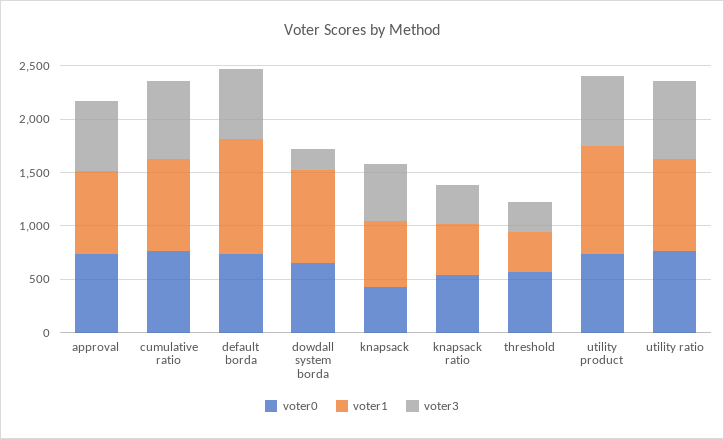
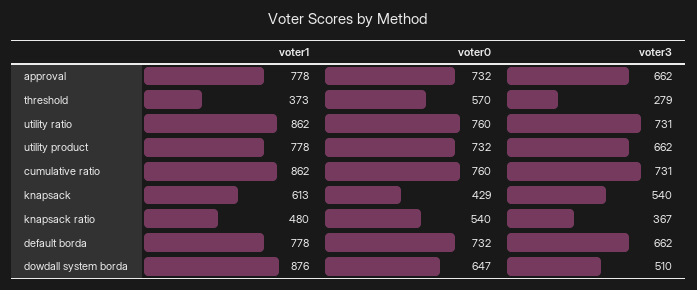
  {
    "voter0": {
      "approval": 732,
      "cumulative ratio": 760,
      "default borda": 732,
      "dowdall system borda": 647,
      "knapsack": 429,
      "knapsack ratio": 540,
      "threshold": 570,
      "utility product": 732,
      "utility ratio": 760
    },
    "voter1": {
      "approval": 778,
      "cumulative ratio": 862,
-     "default borda": 1100,
+     "default borda": 778,
      "dowdall system borda": 876,
      "knapsack": 613,
      "knapsack ratio": 480,
      "threshold": 373,
-     "utility product": 1000,
+     "utility product": 778,
      "utility ratio": 862
    },
    "voter3": {
      "approval": 662,
      "cumulative ratio": 731,
      "default borda": 662,
-     "dowdall system borda": 200,
+     "dowdall system borda": 510,
      "knapsack": 540,
      "knapsack ratio": 367,
      "threshold": 279,
      "utility product": 662,
      "utility ratio": 731
    }
  }

